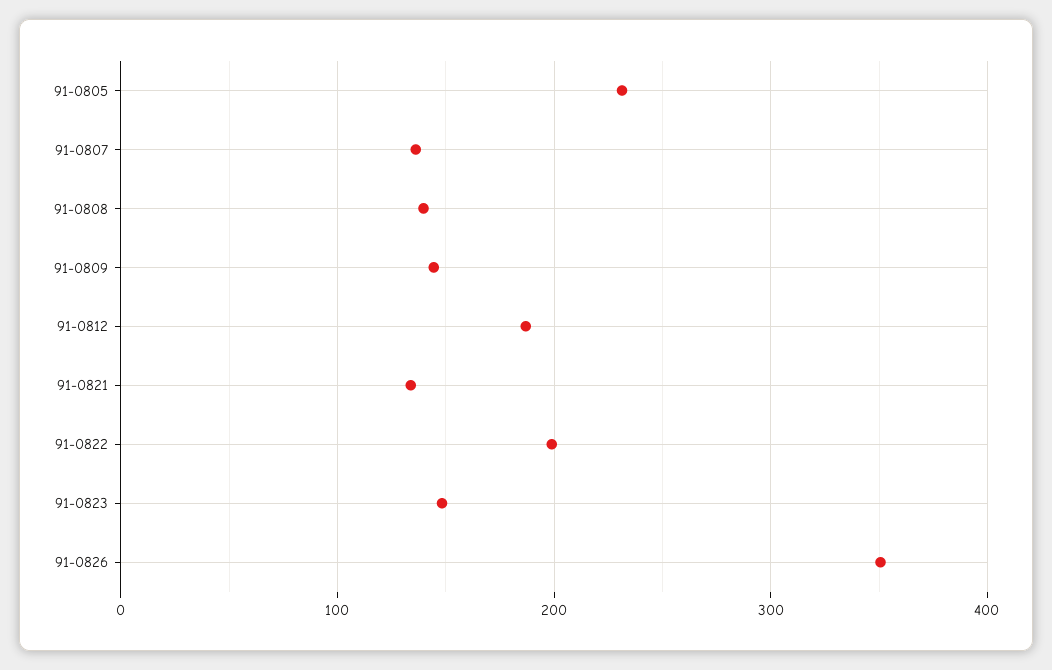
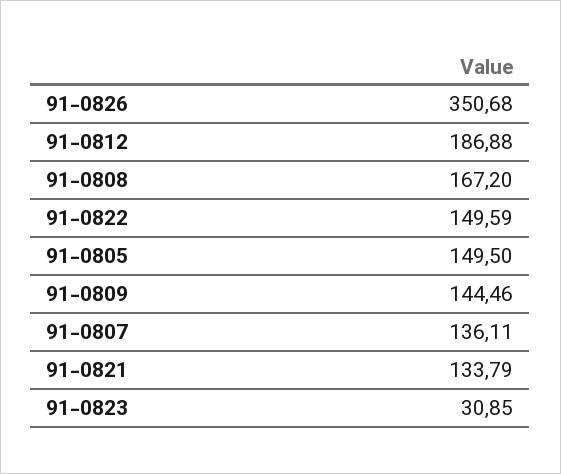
  {
-   "91-0805": 230,
+   "91-0805": 149.5,
    "91-0807": 136.11,
-   "91-0808": 140,
+   "91-0808": 167.2,
    "91-0809": 144.46,
    "91-0812": 186.88,
    "91-0821": 133.79,
-   "91-0822": 200,
+   "91-0822": 149.59,
-   "91-0823": 150,
+   "91-0823": 30.85,
    "91-0826": 350.68
  }

